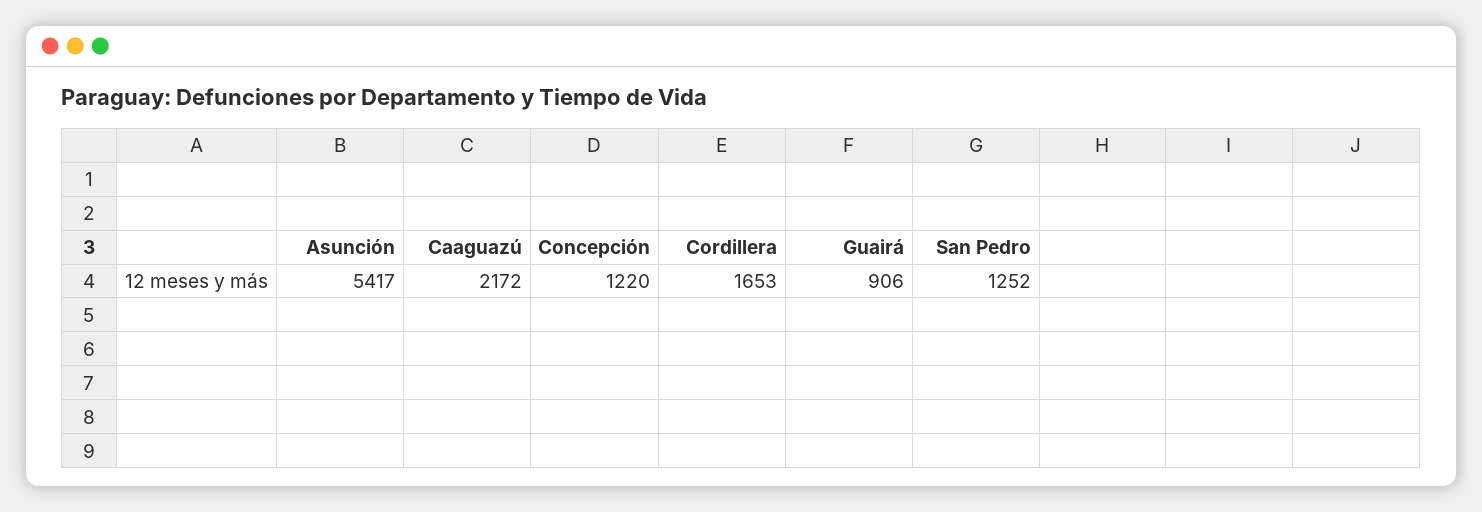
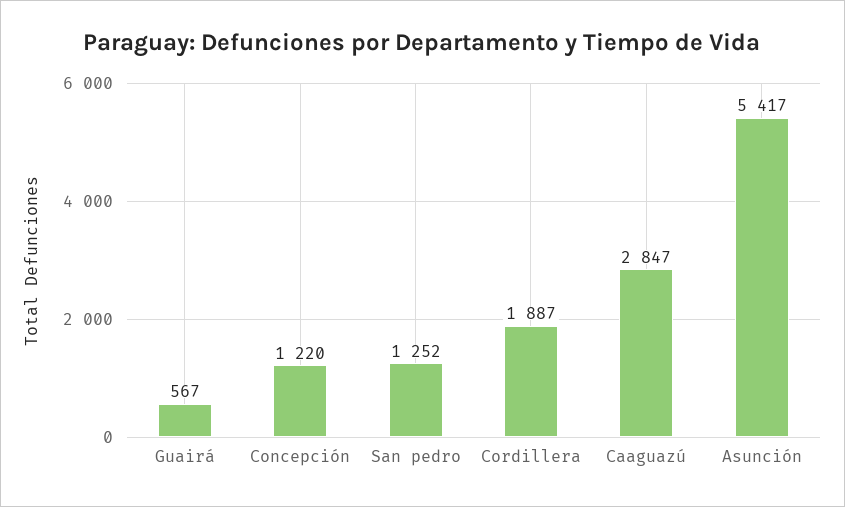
  {
    "Asunción": 5417,
-   "Caaguazú": 2172,
+   "Caaguazú": 2847,
    "Concepción": 1220,
-   "Cordillera": 1653,
+   "Cordillera": 1887,
-   "Guairá": 906,
+   "Guairá": 567,
    "San Pedro": 1252
  }

